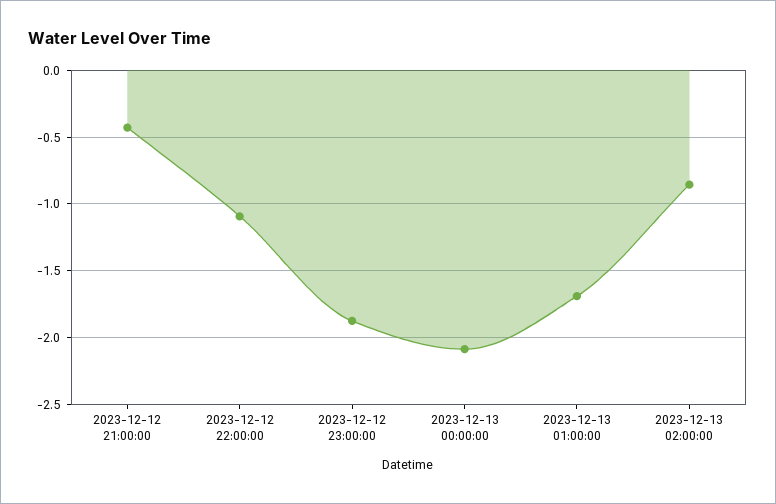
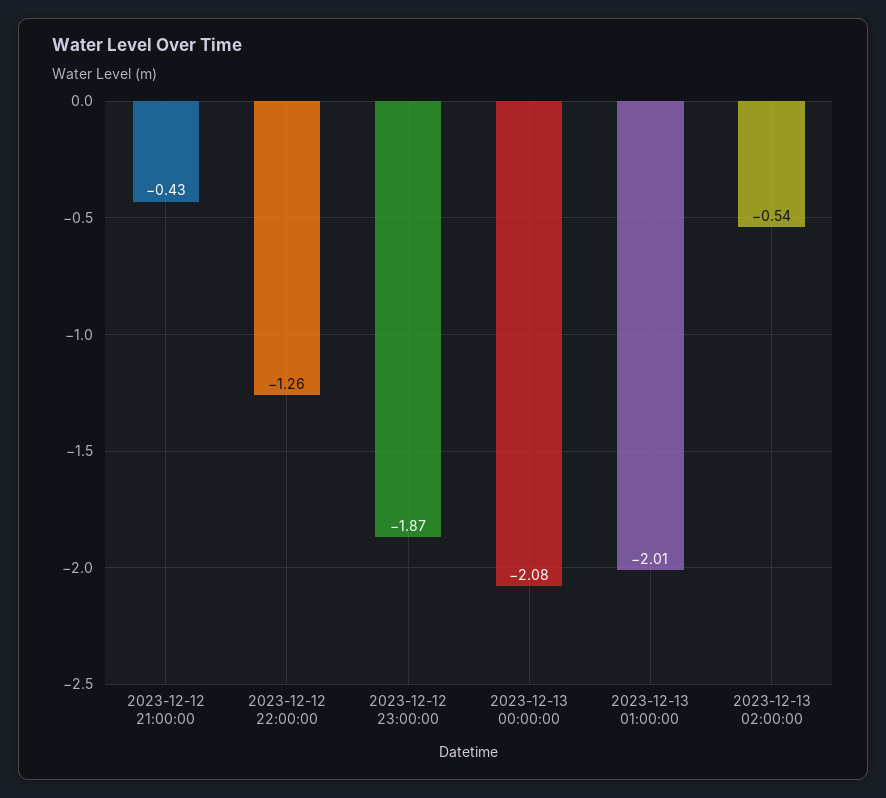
  {
    "2023-12-12 21:00:00": -0.43,
-   "2023-12-12 22:00:00": -1.1,
+   "2023-12-12 22:00:00": -1.26,
    "2023-12-12 23:00:00": -1.87,
    "2023-12-13 00:00:00": -2.08,
-   "2023-12-13 01:00:00": -1.7,
+   "2023-12-13 01:00:00": -2.01,
-   "2023-12-13 02:00:00": -0.85
+   "2023-12-13 02:00:00": -0.54
  }

